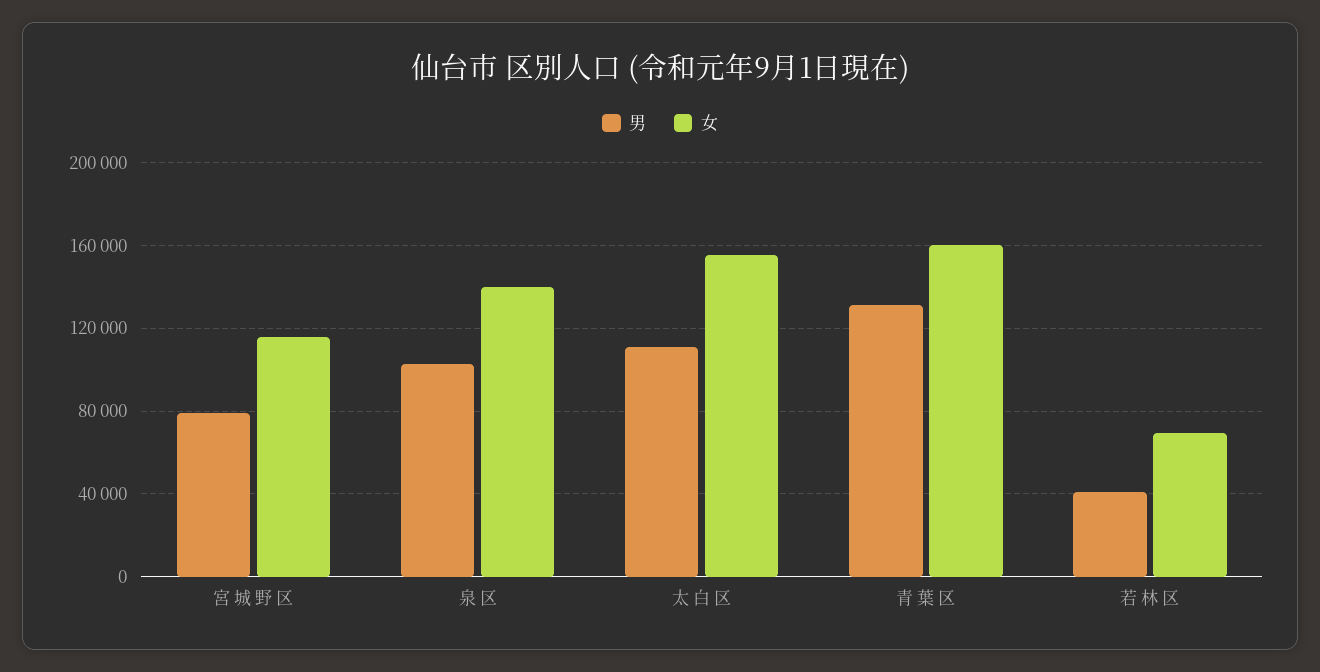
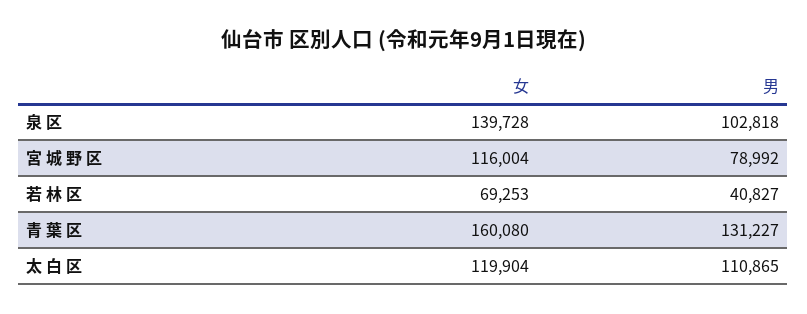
  {
    "男": {
      "宮 城 野 区": 78992,
      "泉 区": 102818,
      "太 白 区": 110865,
      "青 葉 区": 131227,
      "若 林 区": 40827
    },
    "女": {
      "宮 城 野 区": 116004,
      "泉 区": 139728,
-     "太 白 区": 155000,
+     "太 白 区": 119904,
      "青 葉 区": 160080,
      "若 林 区": 69253
    }
  }

